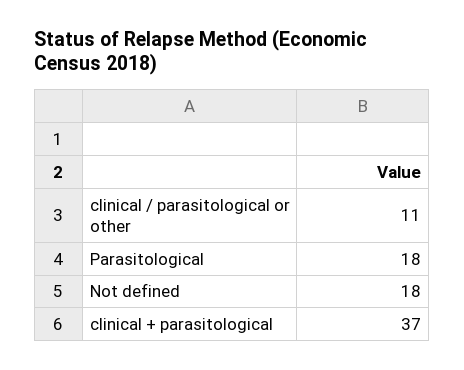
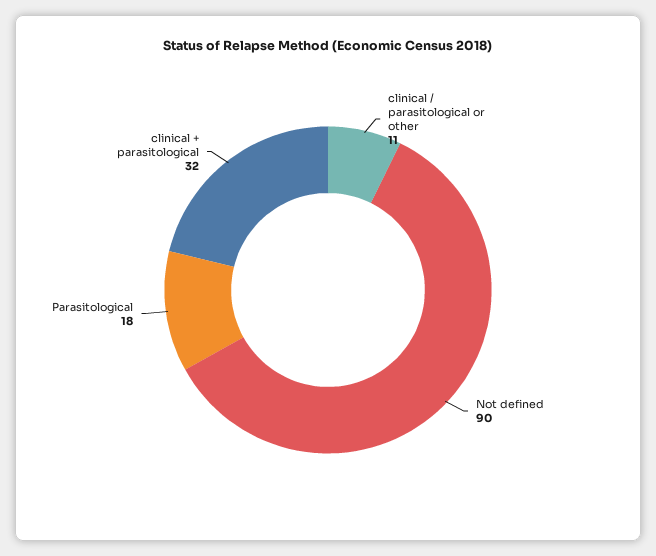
  {
    "clinical / parasitological or other": 11,
    "Parasitological": 18,
-   "Not defined": 18,
+   "Not defined": 90,
-   "clinical + parasitological": 37
+   "clinical + parasitological": 32
  }

